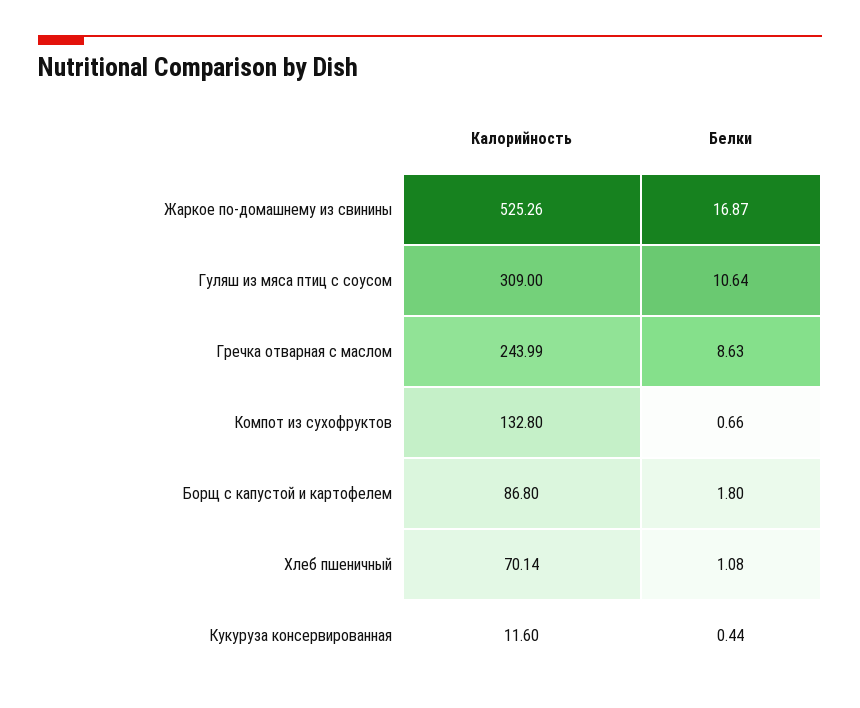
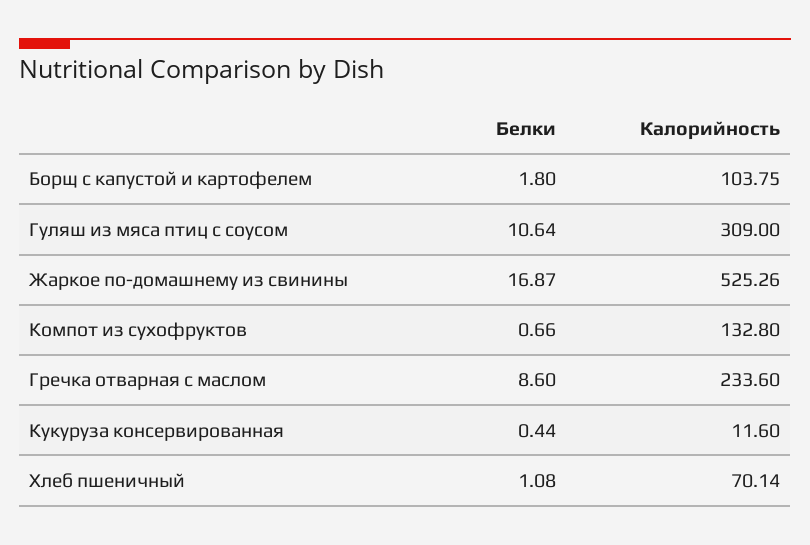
  {
    "Калорийность": {
      "Жаркое по-домашнему из свинины": 525.26,
      "Гуляш из мяса птиц с соусом": 309,
-     "Гречка отварная с маслом": 243.99,
+     "Гречка отварная с маслом": 233.6,
      "Компот из сухофруктов": 132.8,
-     "Борщ с капустой и картофелем": 86.8,
+     "Борщ с капустой и картофелем": 103.75,
      "Хлеб пшеничный": 70.14,
      "Кукуруза консервированная": 11.6
    },
    "Белки": {
      "Жаркое по-домашнему из свинины": 16.87,
      "Гуляш из мяса птиц с соусом": 10.64,
-     "Гречка отварная с маслом": 8.63,
+     "Гречка отварная с маслом": 8.6,
      "Компот из сухофруктов": 0.66,
      "Борщ с капустой и картофелем": 1.8,
      "Хлеб пшеничный": 1.08,
      "Кукуруза консервированная": 0.44
    }
  }

